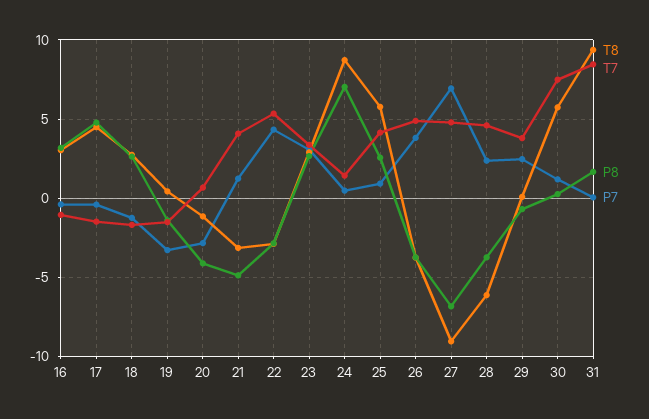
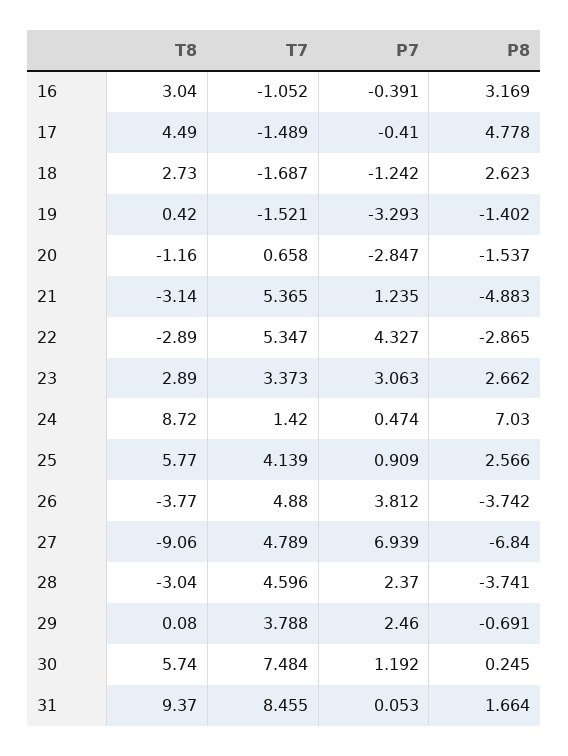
  {
    "T8": {
      "16": 3.04,
      "17": 4.49,
      "18": 2.73,
      "19": 0.42,
      "20": -1.16,
      "21": -3.14,
      "22": -2.89,
      "23": 2.89,
      "24": 8.72,
      "25": 5.77,
      "26": -3.77,
      "27": -9.06,
-     "28": -6,
+     "28": -3.04,
      "29": 0.08,
      "30": 5.74,
      "31": 9.37
    },
    "T7": {
      "16": -1.052,
      "17": -1.489,
      "18": -1.687,
      "19": -1.521,
      "20": 0.658,
-     "21": 4,
+     "21": 5.365,
      "22": 5.347,
      "23": 3.373,
      "24": 1.42,
      "25": 4.139,
      "26": 4.88,
      "27": 4.789,
      "28": 4.596,
      "29": 3.788,
      "30": 7.484,
      "31": 8.455
    },
    "P8": {
      "16": 3.169,
      "17": 4.778,
      "18": 2.623,
      "19": -1.402,
-     "20": -4,
+     "20": -1.537,
      "21": -4.883,
      "22": -2.865,
      "23": 2.662,
      "24": 7.03,
      "25": 2.566,
      "26": -3.742,
      "27": -6.84,
      "28": -3.741,
      "29": -0.691,
      "30": 0.245,
      "31": 1.664
    },
    "P7": {
      "16": -0.391,
      "17": -0.41,
      "18": -1.242,
      "19": -3.293,
      "20": -2.847,
      "21": 1.235,
      "22": 4.327,
      "23": 3.063,
      "24": 0.474,
      "25": 0.909,
      "26": 3.812,
      "27": 6.939,
      "28": 2.37,
      "29": 2.46,
      "30": 1.192,
      "31": 0.053
    }
  }

